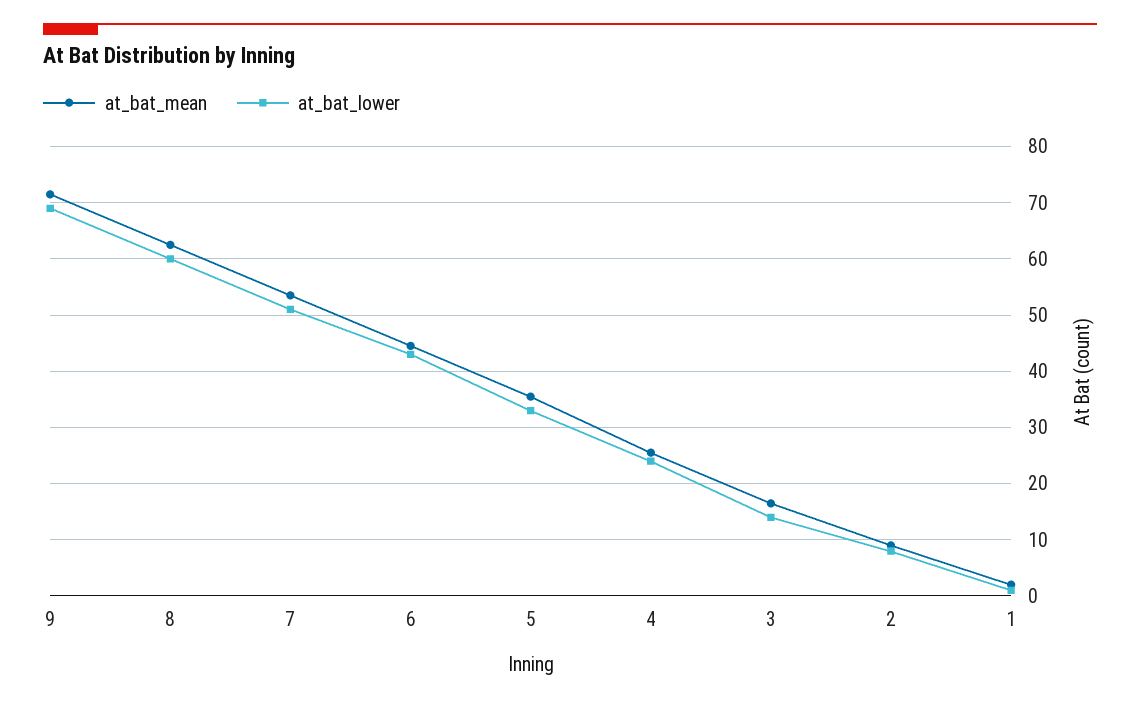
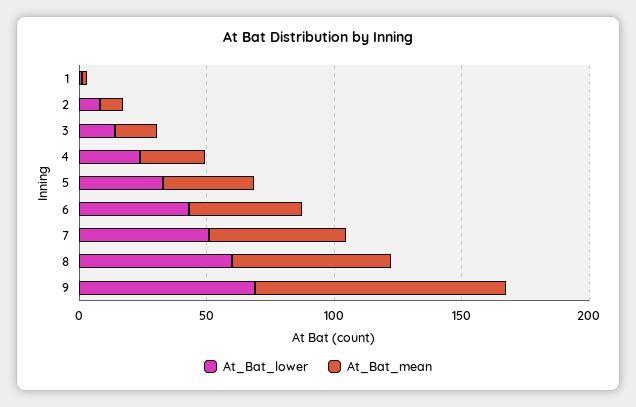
  {
    "at_bat_mean": {
-     "9": 72,
+     "9": 100,
      "8": 62,
      "7": 54,
      "6": 44,
      "5": 36,
      "4": 26,
      "3": 16,
      "2": 10,
      "1": 2
    },
    "at_bat_lower": {
      "9": 70,
      "8": 60,
      "7": 52,
      "6": 44,
      "5": 34,
      "4": 24,
      "3": 14,
      "2": 8,
      "1": 2
    }
  }

